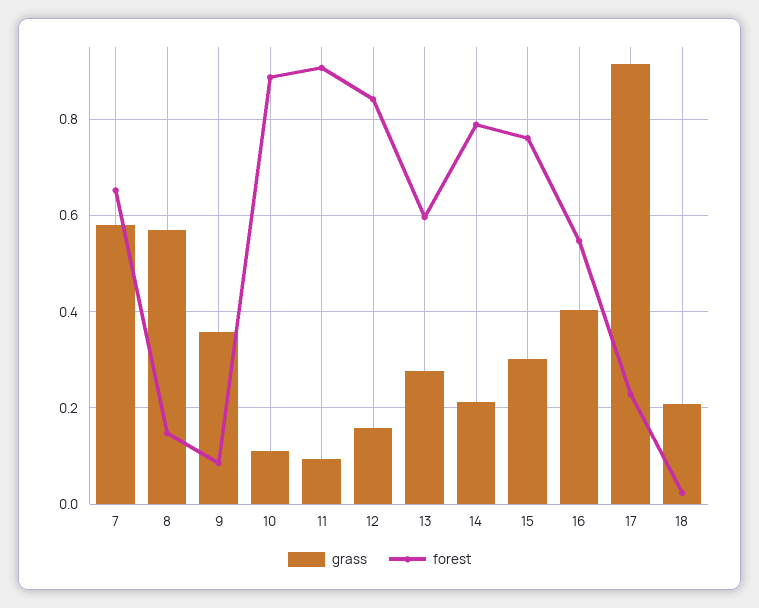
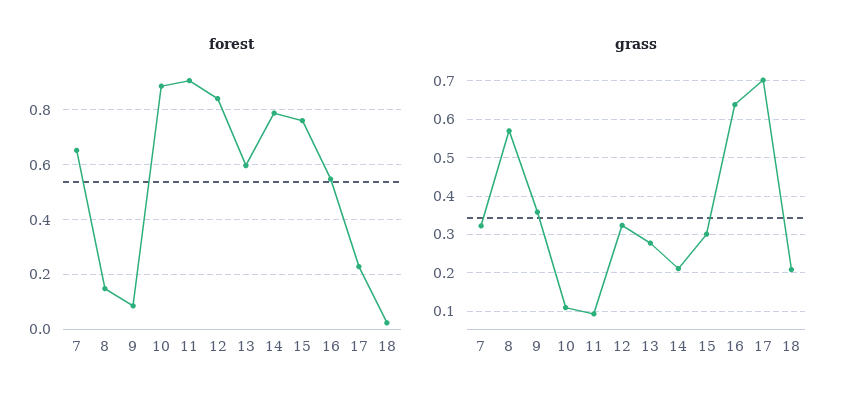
  {
    "grass": {
-     "7": 0.58,
+     "7": 0.32,
      "8": 0.56,
      "9": 0.36,
      "10": 0.1,
      "11": 0.1,
-     "12": 0.16,
+     "12": 0.32,
      "13": 0.28,
      "14": 0.22,
      "15": 0.3,
-     "16": 0.4,
+     "16": 0.64,
-     "17": 0.92,
+     "17": 0.7,
      "18": 0.2
    },
    "forest": {
      "7": 0.66,
      "8": 0.14,
      "9": 0.08,
      "10": 0.88,
      "11": 0.9,
      "12": 0.84,
      "13": 0.6,
      "14": 0.78,
      "15": 0.76,
      "16": 0.54,
      "17": 0.22,
      "18": 0.02
    }
  }

